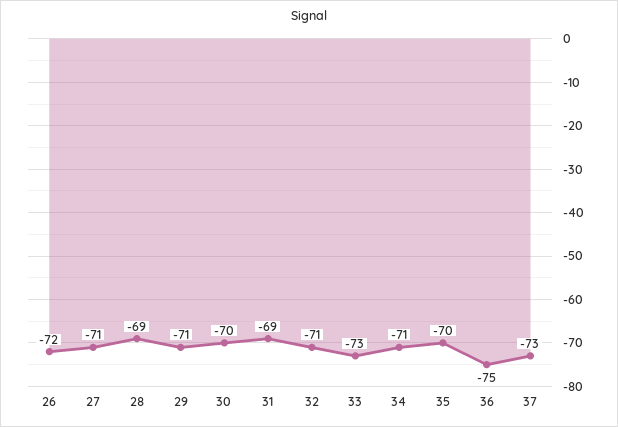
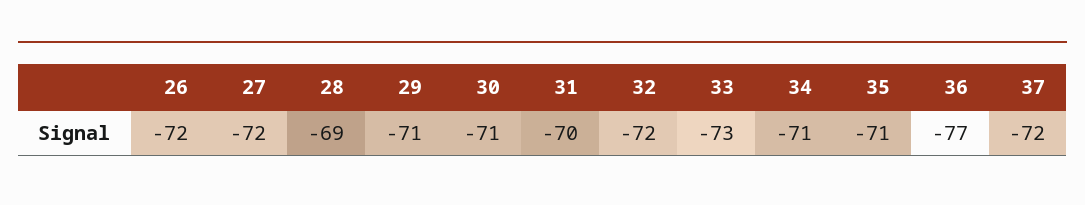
  {
    "26": -72,
-   "27": -71,
+   "27": -72,
    "28": -69,
    "29": -71,
-   "30": -70,
+   "30": -71,
-   "31": -69,
+   "31": -70,
-   "32": -71,
+   "32": -72,
    "33": -73,
    "34": -71,
-   "35": -70,
+   "35": -71,
-   "36": -75,
+   "36": -77,
-   "37": -73
+   "37": -72
  }

